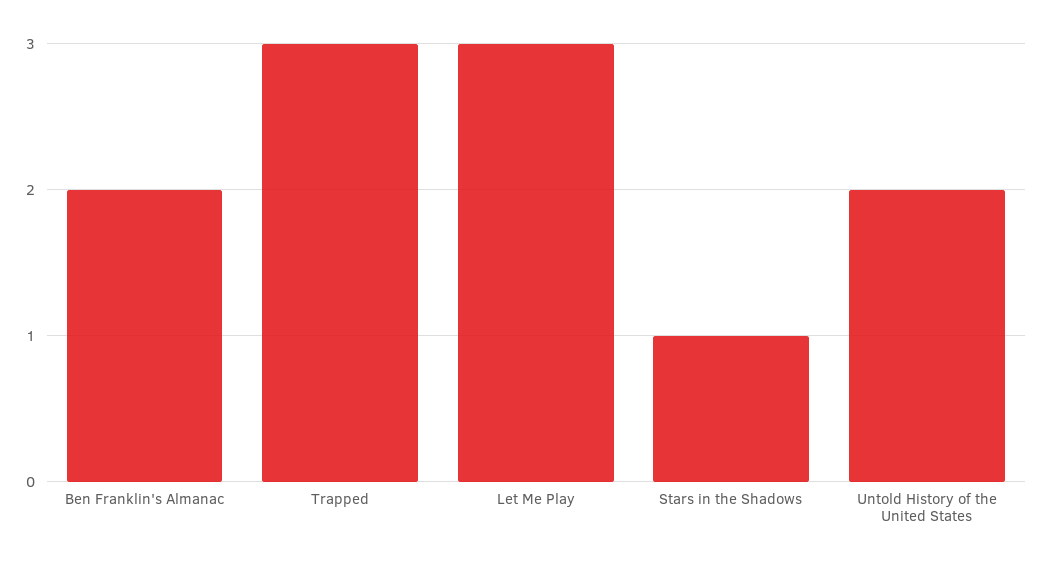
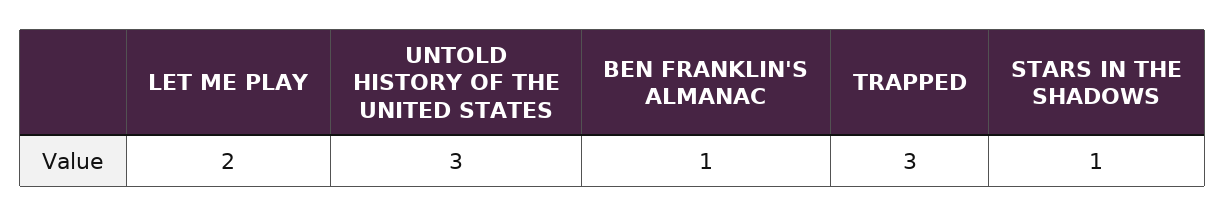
  {
-   "Ben Franklin's Almanac": 2,
+   "Ben Franklin's Almanac": 1,
    "Trapped": 3,
-   "Let Me Play": 3,
+   "Let Me Play": 2,
    "Stars in the Shadows": 1,
-   "Untold History of the United States": 2
+   "Untold History of the United States": 3
  }

